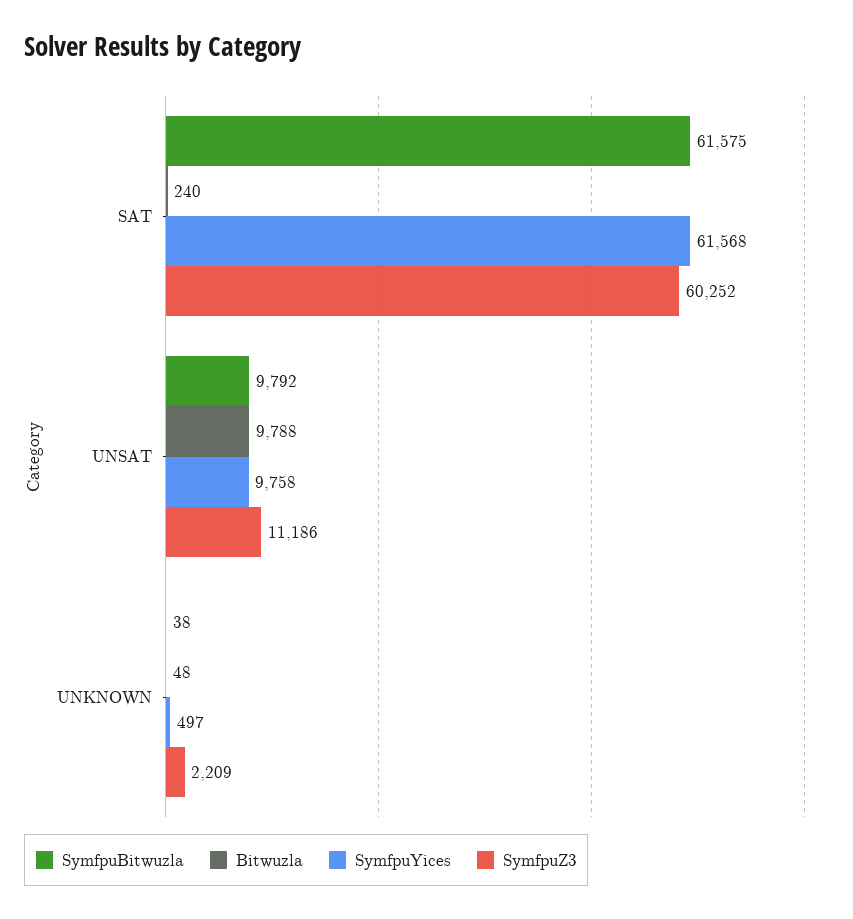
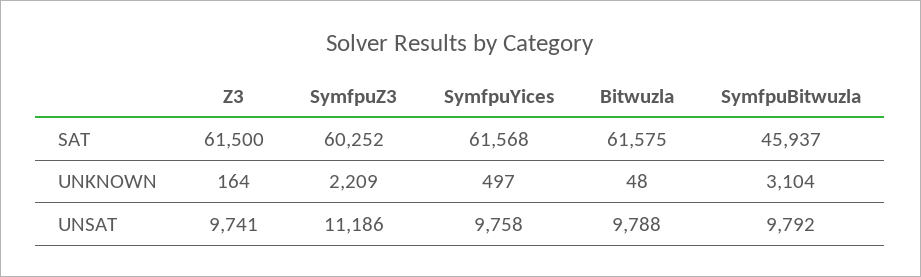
  {
    "SymfpuBitwuzla": {
-     "SAT": 61575,
+     "SAT": 45937,
      "UNSAT": 9792,
-     "UNKNOWN": 38
+     "UNKNOWN": 3104
    },
    "Bitwuzla": {
-     "SAT": 240,
+     "SAT": 61575,
      "UNSAT": 9788,
      "UNKNOWN": 48
    },
    "SymfpuYices": {
      "SAT": 61568,
      "UNSAT": 9758,
      "UNKNOWN": 497
    },
    "SymfpuZ3": {
      "SAT": 60252,
      "UNSAT": 11186,
      "UNKNOWN": 2209
-   }
+   },
+   "Z3": {
+     "SAT": 61500,
+     "UNKNOWN": 164,
+     "UNSAT": 9741
+   }
  }

